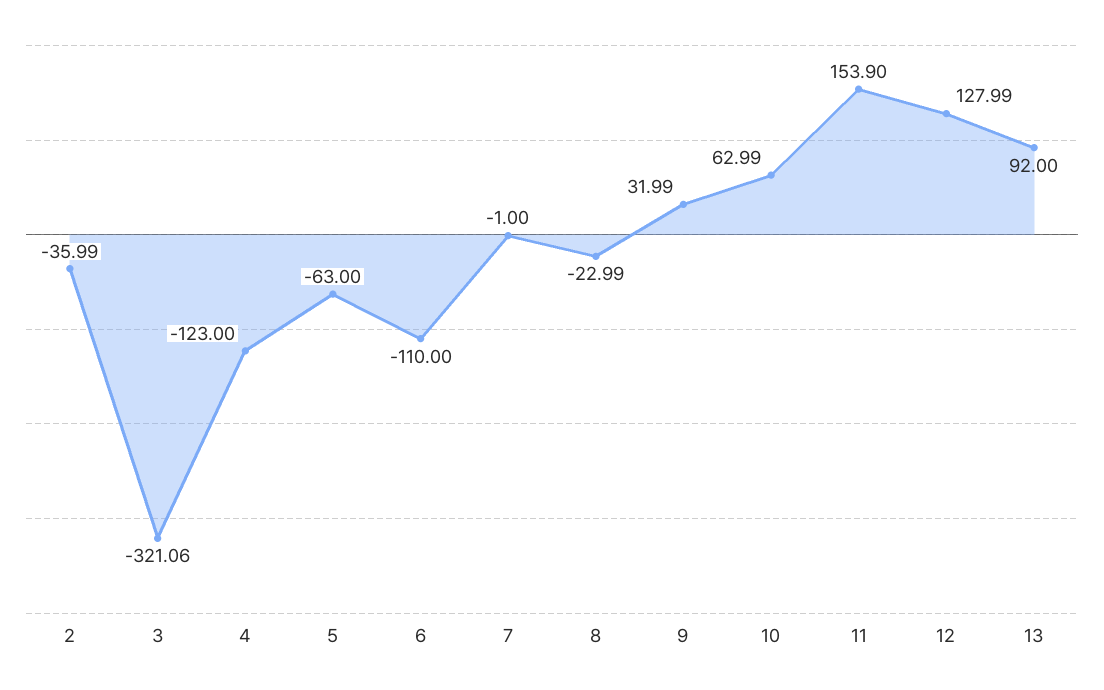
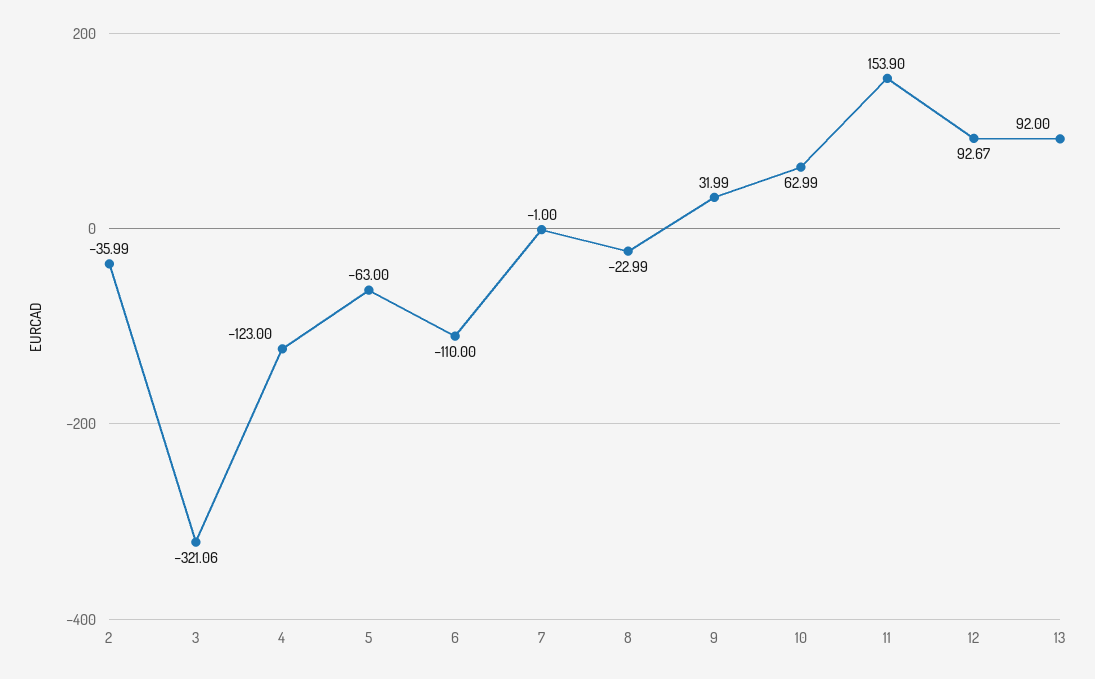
  {
    "2": -35.99,
    "3": -321.06,
    "4": -123,
    "5": -63,
    "6": -110,
    "7": -1,
    "8": -22.99,
    "9": 31.99,
    "10": 62.99,
    "11": 153.9,
-   "12": 127.99,
+   "12": 92.67,
    "13": 92
  }

